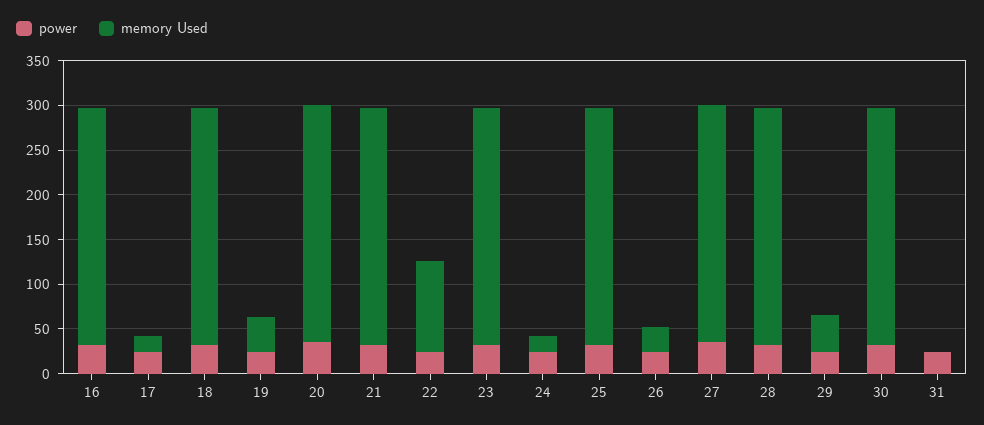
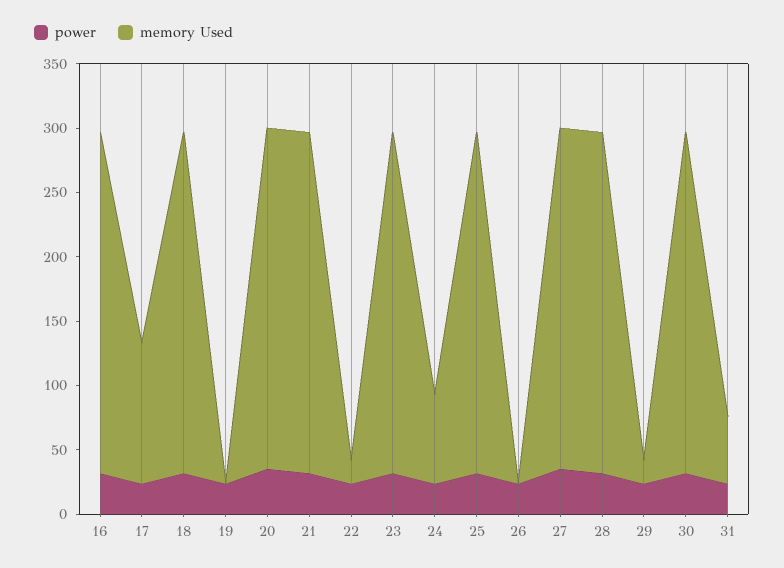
  {
    "power": {
      "16": 30,
      "17": 20,
      "18": 30,
      "19": 20,
      "20": 40,
      "21": 30,
      "22": 20,
      "23": 30,
      "24": 20,
      "25": 30,
      "26": 20,
      "27": 40,
      "28": 30,
      "29": 20,
      "30": 30,
      "31": 20
    },
    "memory Used": {
      "16": 270,
-     "17": 20,
+     "17": 110,
      "18": 270,
-     "19": 40,
+     "19": 0,
      "20": 270,
      "21": 270,
-     "22": 100,
+     "22": 20,
      "23": 270,
-     "24": 20,
+     "24": 70,
      "25": 270,
-     "26": 30,
+     "26": 0,
      "27": 270,
      "28": 270,
-     "29": 40,
+     "29": 20,
      "30": 270,
-     "31": 0
+     "31": 50
    }
  }

